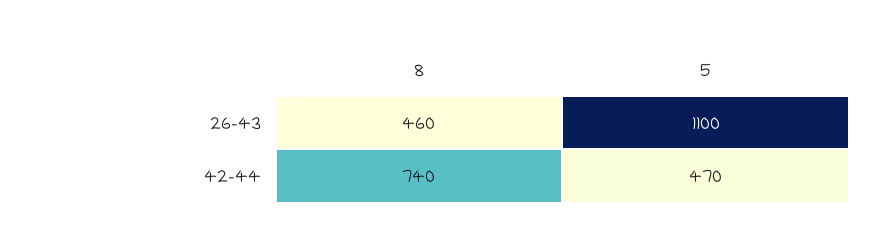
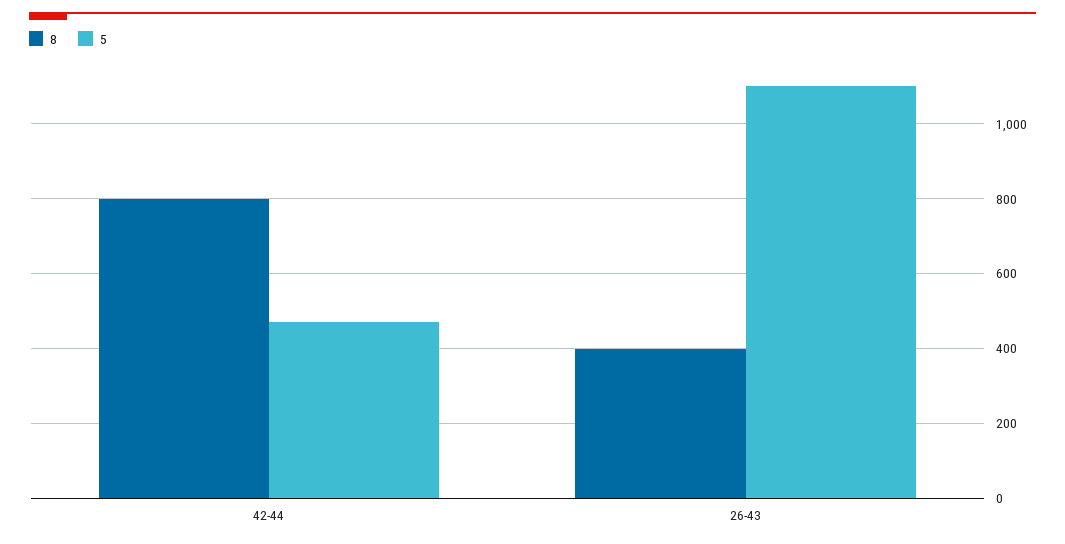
  {
    "8": {
-     "26-43": 460,
+     "26-43": 400,
-     "42-44": 740
+     "42-44": 800
    },
    "5": {
      "26-43": 1100,
      "42-44": 470
    }
  }

